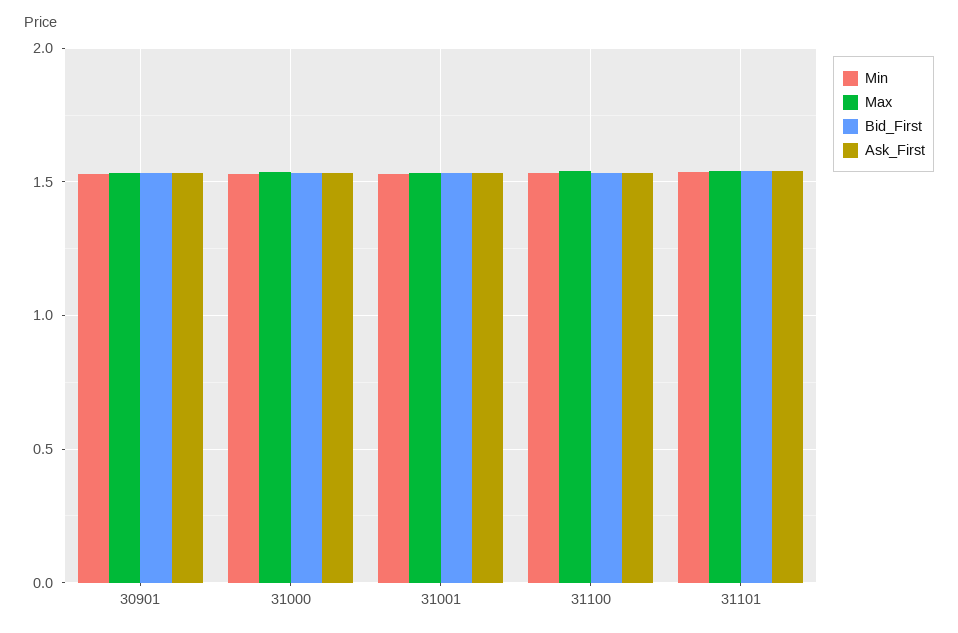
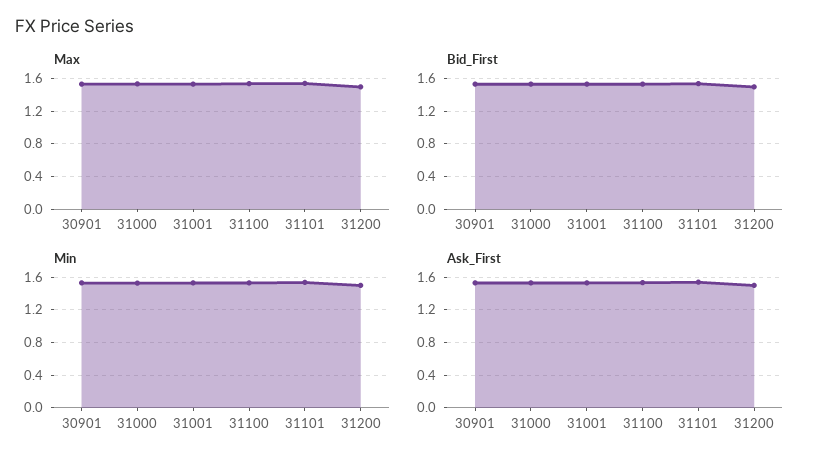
  {
    "Min": {
      "30901": 1.55,
      "31000": 1.55,
      "31001": 1.55,
      "31100": 1.55,
-     "31101": 1.55
+     "31101": 1.55,
+     "31200": 1.5
    },
    "Max": {
      "30901": 1.55,
      "31000": 1.55,
      "31001": 1.55,
      "31100": 1.55,
-     "31101": 1.55
+     "31101": 1.55,
+     "31200": 1.5
    },
    "Bid_First": {
      "30901": 1.55,
      "31000": 1.55,
      "31001": 1.55,
      "31100": 1.55,
-     "31101": 1.55
+     "31101": 1.55,
+     "31200": 1.5
    },
    "Ask_First": {
      "30901": 1.55,
      "31000": 1.55,
      "31001": 1.55,
      "31100": 1.55,
-     "31101": 1.55
+     "31101": 1.55,
+     "31200": 1.5
    }
  }

